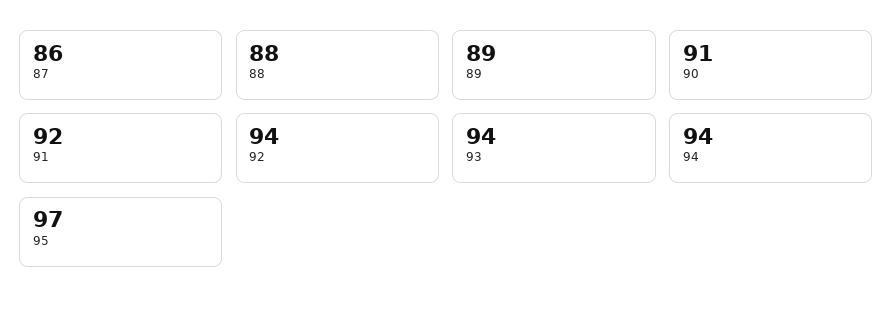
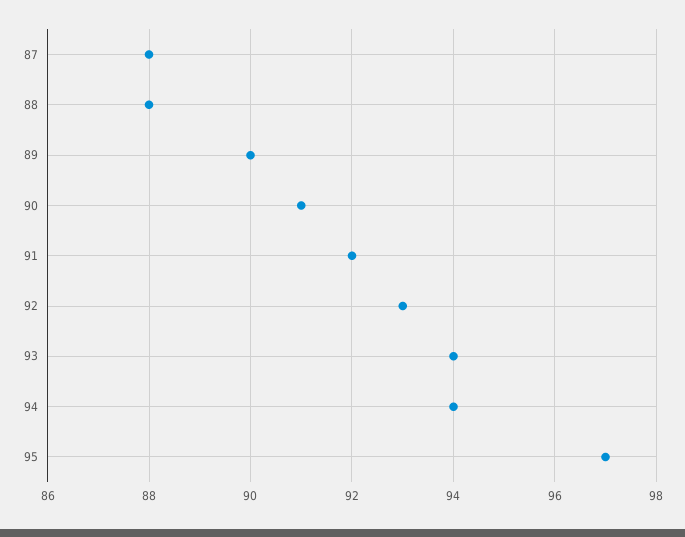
  {
-   "87": 86,
+   "87": 88,
    "88": 88,
-   "89": 89,
+   "89": 90,
    "90": 91,
    "91": 92,
-   "92": 94,
+   "92": 93,
    "93": 94,
    "94": 94,
    "95": 97
  }

